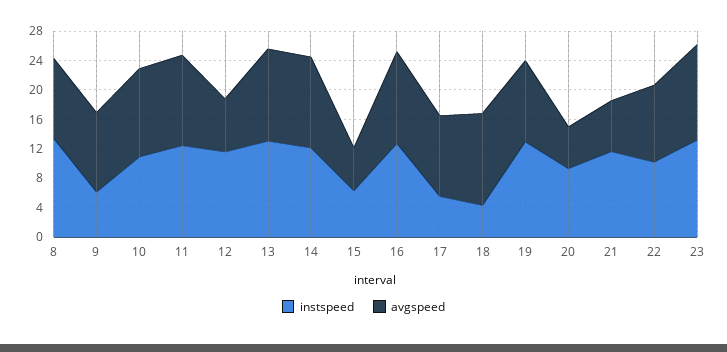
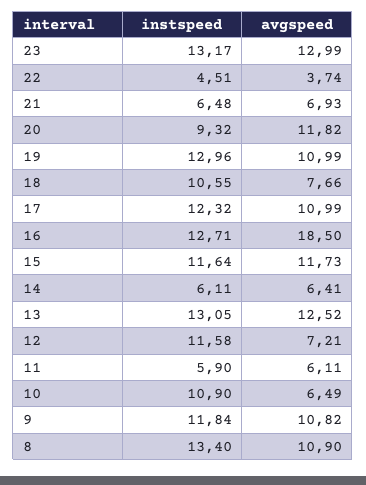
  {
    "instspeed": {
      "8": 13.4,
-     "9": 6,
+     "9": 11.84,
      "10": 10.9,
-     "11": 12,
+     "11": 5.9,
      "12": 11.58,
      "13": 13.05,
-     "14": 12,
+     "14": 6.11,
-     "15": 6,
+     "15": 11.64,
      "16": 12.71,
-     "17": 6,
+     "17": 12.32,
-     "18": 4,
+     "18": 10.55,
      "19": 12.96,
      "20": 9.32,
-     "21": 12,
+     "21": 6.48,
-     "22": 10,
+     "22": 4.51,
      "23": 13.17
    },
    "avgspeed": {
      "8": 10.9,
      "9": 10.82,
-     "10": 12,
+     "10": 6.49,
-     "11": 12,
+     "11": 6.11,
      "12": 7.21,
      "13": 12.52,
-     "14": 12,
+     "14": 6.41,
-     "15": 6,
+     "15": 11.73,
-     "16": 12,
+     "16": 18.5,
      "17": 10.99,
-     "18": 12,
+     "18": 7.66,
      "19": 10.99,
-     "20": 6,
+     "20": 11.82,
      "21": 6.93,
-     "22": 10,
+     "22": 3.74,
      "23": 12.99
    }
  }

